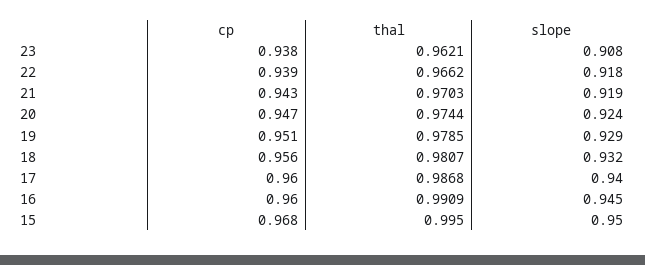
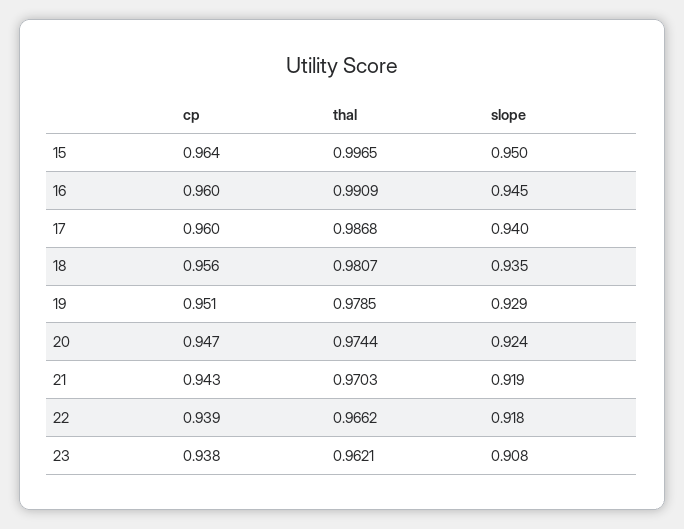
  {
    "cp": {
      "23": 0.938,
      "22": 0.939,
      "21": 0.943,
      "20": 0.947,
      "19": 0.951,
      "18": 0.956,
      "17": 0.96,
      "16": 0.96,
-     "15": 0.968
+     "15": 0.964
    },
    "thal": {
      "23": 0.9621,
      "22": 0.9662,
      "21": 0.9703,
      "20": 0.9744,
      "19": 0.9785,
      "18": 0.9807,
      "17": 0.9868,
      "16": 0.9909,
-     "15": 0.995
+     "15": 0.9965
    },
    "slope": {
      "23": 0.908,
      "22": 0.918,
      "21": 0.919,
      "20": 0.924,
      "19": 0.929,
-     "18": 0.932,
+     "18": 0.935,
      "17": 0.94,
      "16": 0.945,
      "15": 0.95
    }
  }

